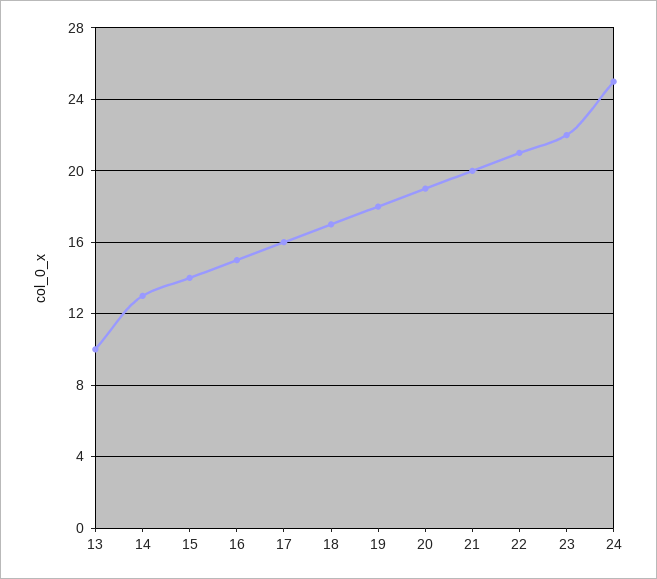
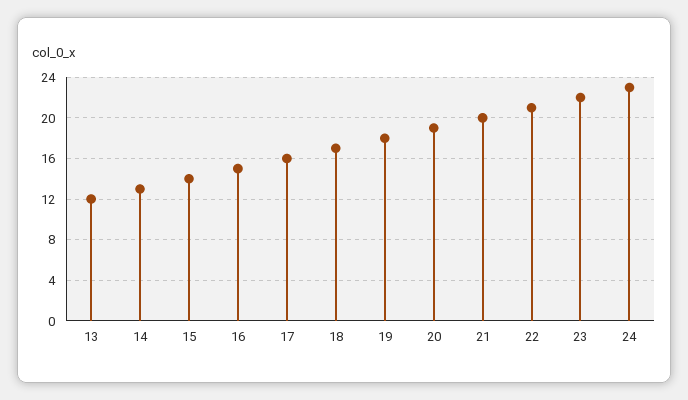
  {
-   "13": 10,
+   "13": 12,
    "14": 13,
    "15": 14,
    "16": 15,
    "17": 16,
    "18": 17,
    "19": 18,
    "20": 19,
    "21": 20,
    "22": 21,
    "23": 22,
-   "24": 25
+   "24": 23
  }

